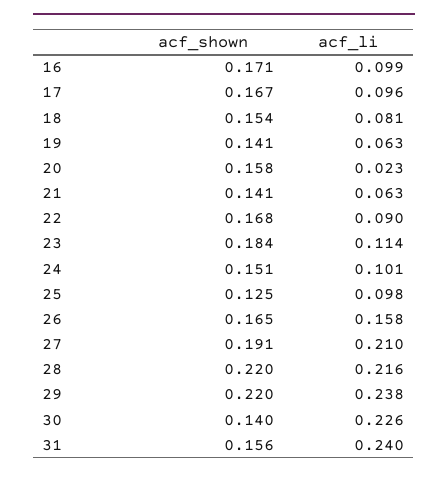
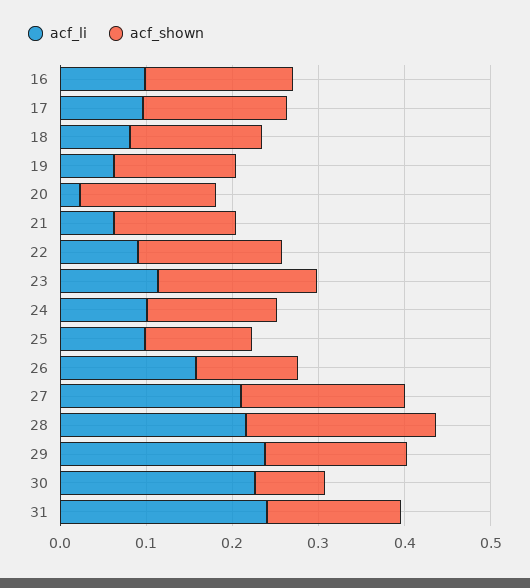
  {
    "acf_shown": {
      "16": 0.171,
      "17": 0.167,
      "18": 0.154,
      "19": 0.141,
      "20": 0.158,
      "21": 0.141,
      "22": 0.168,
      "23": 0.184,
      "24": 0.151,
      "25": 0.125,
-     "26": 0.165,
+     "26": 0.12,
      "27": 0.191,
      "28": 0.22,
-     "29": 0.22,
+     "29": 0.16,
-     "30": 0.14,
+     "30": 0.08,
      "31": 0.156
    },
    "acf_li": {
      "16": 0.099,
      "17": 0.096,
      "18": 0.081,
      "19": 0.063,
      "20": 0.023,
      "21": 0.063,
      "22": 0.09,
      "23": 0.114,
      "24": 0.101,
      "25": 0.098,
      "26": 0.158,
      "27": 0.21,
      "28": 0.216,
      "29": 0.238,
      "30": 0.226,
      "31": 0.24
    }
  }

